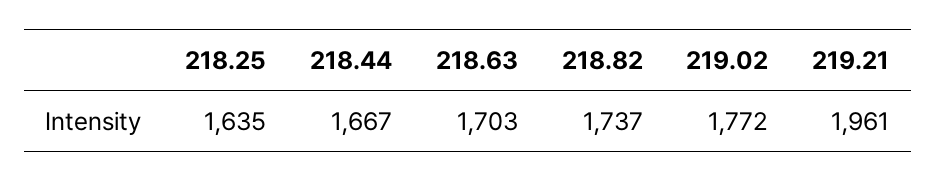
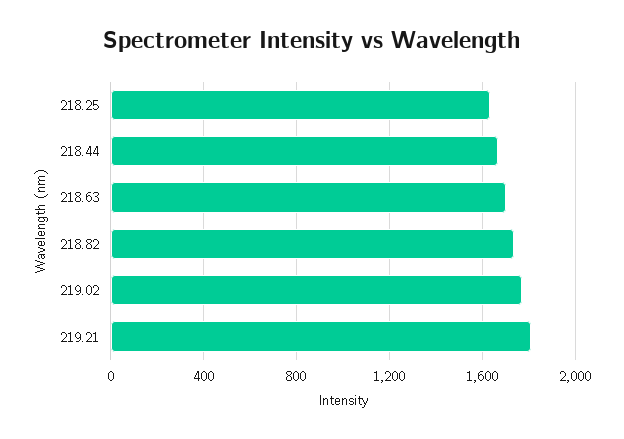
  {
    "218.25": 1635,
    "218.44": 1667,
    "218.63": 1703,
    "218.82": 1737,
    "219.02": 1772,
-   "219.21": 1961
+   "219.21": 1800
  }

